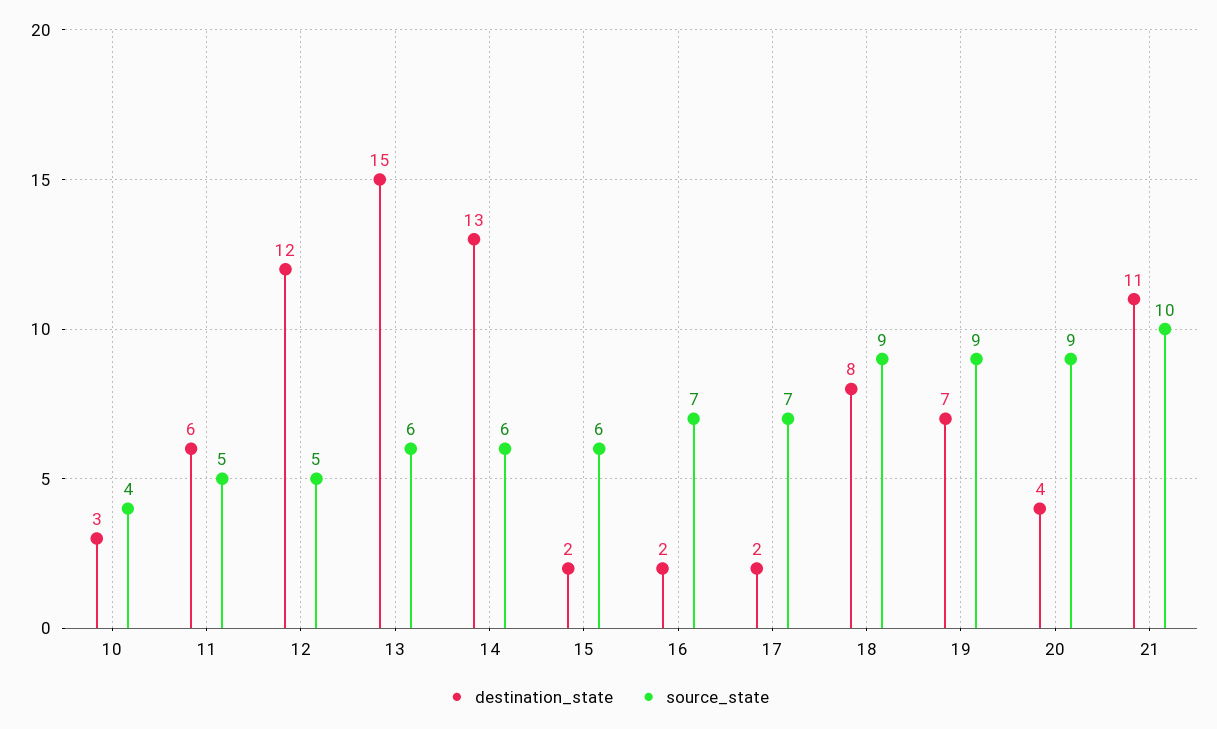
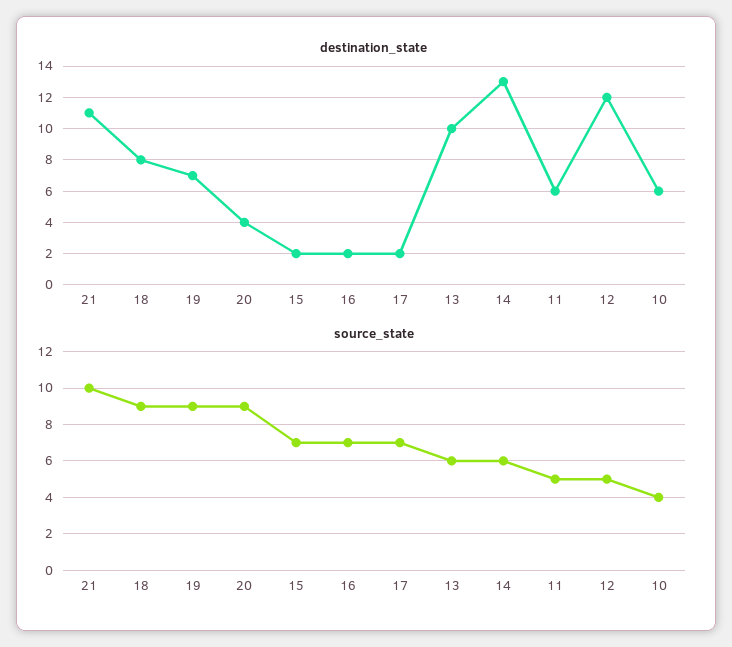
  {
    "destination_state": {
-     "10": 3,
+     "10": 6,
      "11": 6,
      "12": 12,
-     "13": 15,
+     "13": 10,
      "14": 13,
      "15": 2,
      "16": 2,
      "17": 2,
      "18": 8,
      "19": 7,
      "20": 4,
      "21": 11
    },
    "source_state": {
      "10": 4,
      "11": 5,
      "12": 5,
      "13": 6,
      "14": 6,
-     "15": 6,
+     "15": 7,
      "16": 7,
      "17": 7,
      "18": 9,
      "19": 9,
      "20": 9,
      "21": 10
    }
  }

